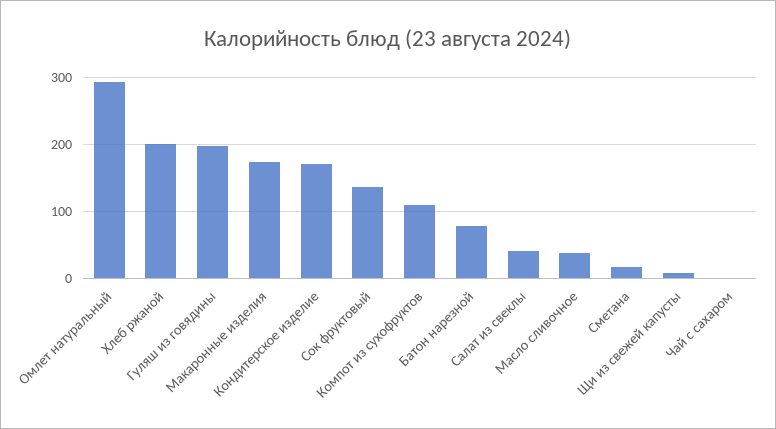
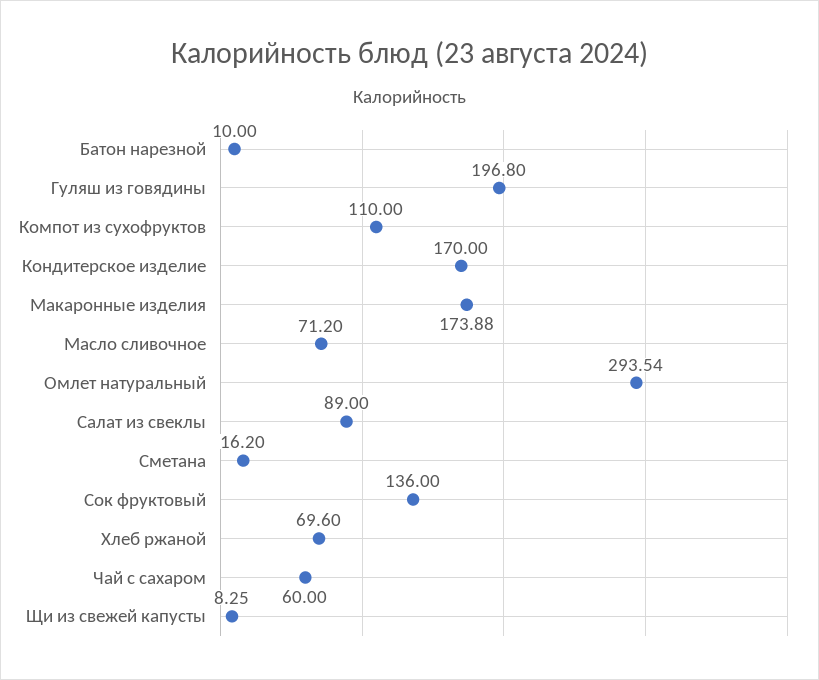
  {
    "Омлет натуральный": 293.54,
-   "Хлеб ржаной": 200,
+   "Хлеб ржаной": 69.6,
    "Гуляш из говядины": 196.8,
    "Макаронные изделия": 173.88,
    "Кондитерское изделие": 170,
    "Сок фруктовый": 136,
    "Компот из сухофруктов": 110,
-   "Батон нарезной": 80,
+   "Батон нарезной": 10,
-   "Салат из свеклы": 40,
+   "Салат из свеклы": 89,
-   "Масло сливочное": 40,
+   "Масло сливочное": 71.2,
    "Сметана": 16.2,
    "Щи из свежей капусты": 8.25,
-   "Чай с сахаром": 0
+   "Чай с сахаром": 60
  }

